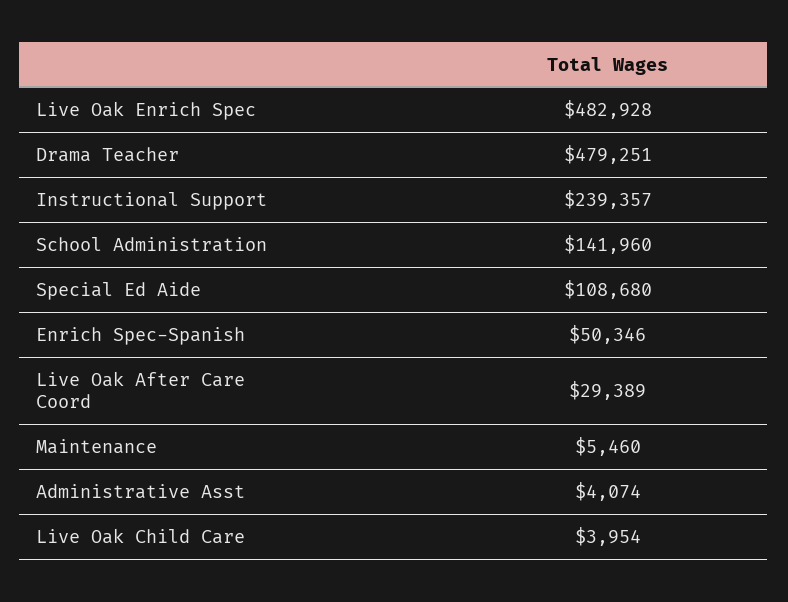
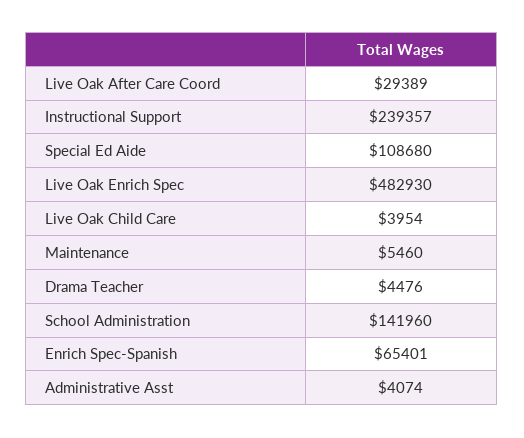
  {
-   "Live Oak Enrich Spec": 482928,
+   "Live Oak Enrich Spec": 482930,
-   "Drama Teacher": 479251,
+   "Drama Teacher": 4476,
    "Instructional Support": 239357,
    "School Administration": 141960,
    "Special Ed Aide": 108680,
-   "Enrich Spec-Spanish": 50346,
+   "Enrich Spec-Spanish": 65401,
    "Live Oak After Care Coord": 29389,
    "Maintenance": 5460,
    "Administrative Asst": 4074,
    "Live Oak Child Care": 3954
  }

